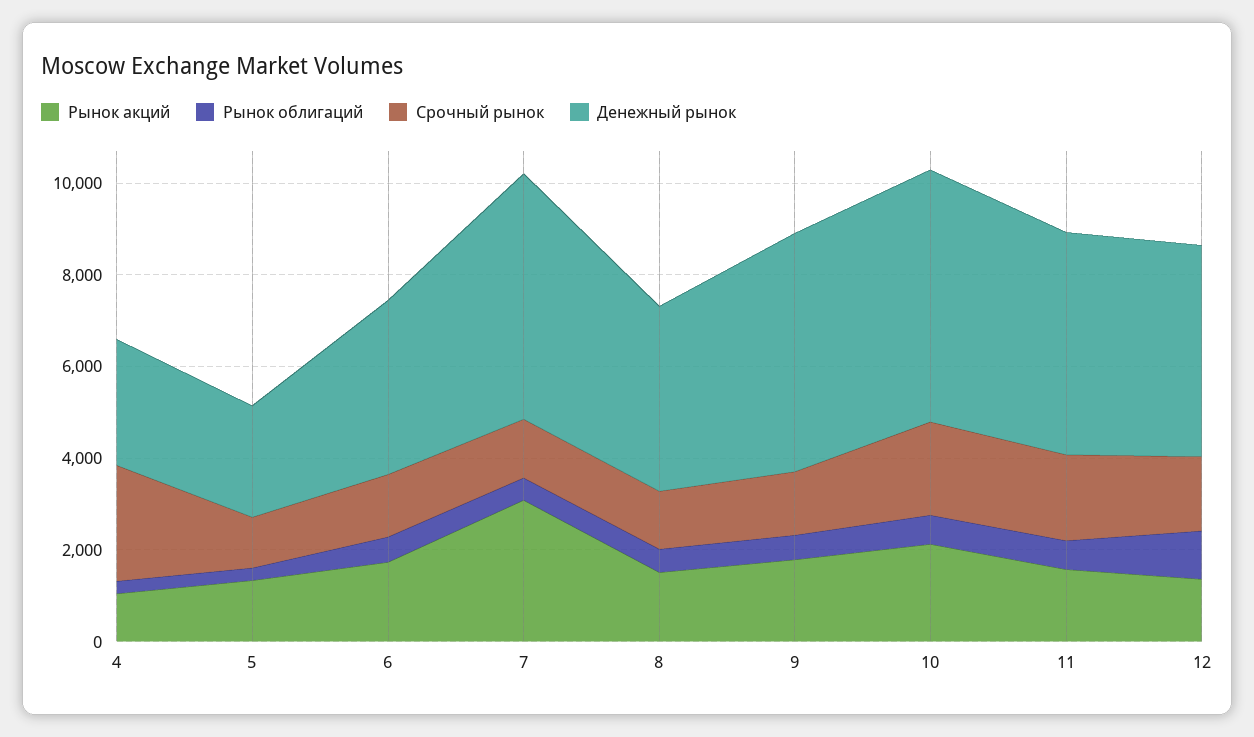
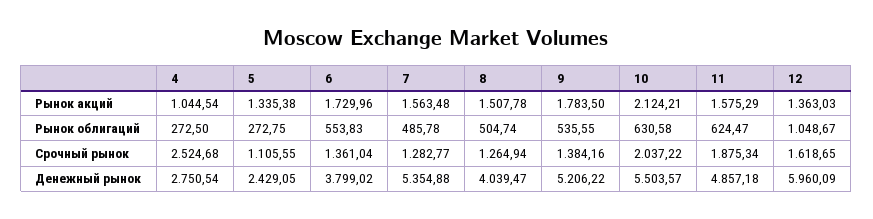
  {
    "Рынок акций": {
      "4": 1044.54,
      "5": 1335.38,
      "6": 1729.96,
-     "7": 3000,
+     "7": 1563.48,
      "8": 1507.78,
      "9": 1783.5,
      "10": 2124.21,
      "11": 1575.29,
      "12": 1363.03
    },
    "Рынок облигаций": {
      "4": 272.5,
      "5": 272.75,
      "6": 553.83,
      "7": 485.78,
      "8": 504.74,
      "9": 535.55,
      "10": 630.58,
      "11": 624.47,
      "12": 1048.67
    },
    "Срочный рынок": {
      "4": 2524.68,
      "5": 1105.55,
      "6": 1361.04,
      "7": 1282.77,
      "8": 1264.94,
      "9": 1384.16,
      "10": 2037.22,
      "11": 1875.34,
      "12": 1618.65
    },
    "Денежный рынок": {
      "4": 2750.54,
      "5": 2429.05,
      "6": 3799.02,
      "7": 5354.88,
      "8": 4039.47,
      "9": 5206.22,
      "10": 5503.57,
      "11": 4857.18,
-     "12": 4500
+     "12": 5960.09
    }
  }

